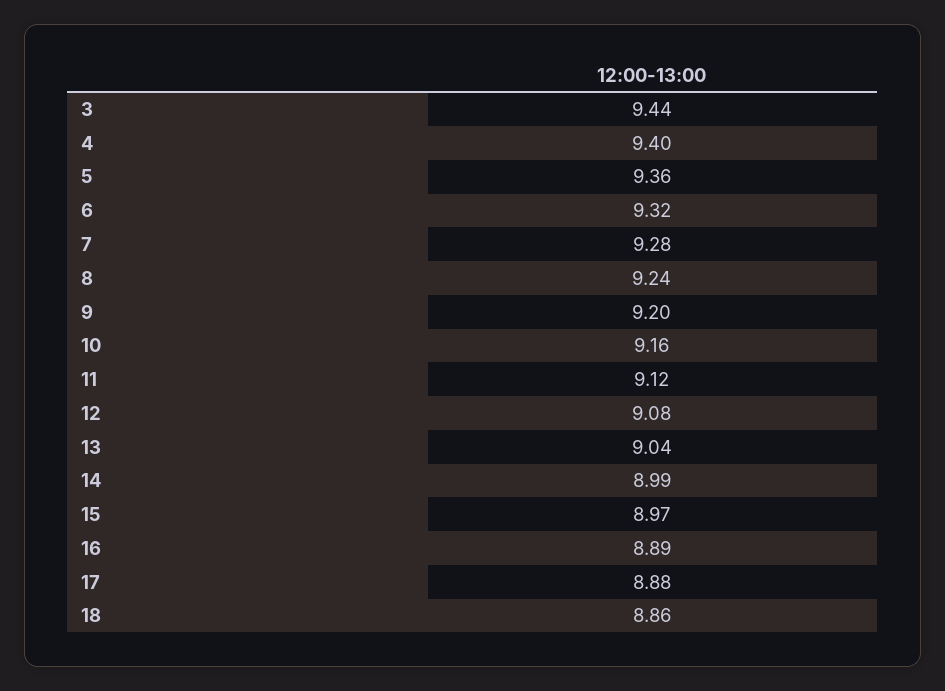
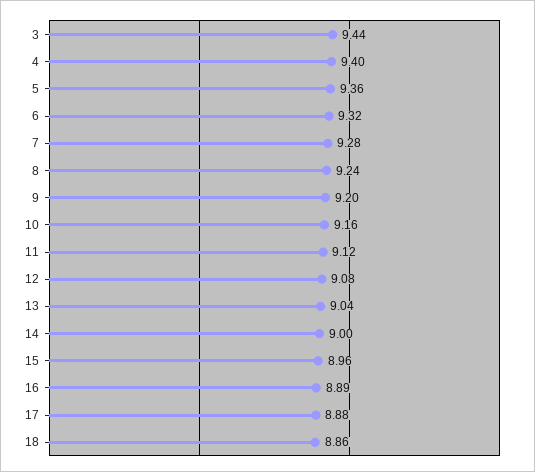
  {
    "3": 9.44,
    "4": 9.4,
    "5": 9.36,
    "6": 9.32,
    "7": 9.28,
    "8": 9.24,
    "9": 9.2,
    "10": 9.16,
    "11": 9.12,
    "12": 9.08,
    "13": 9.04,
-   "14": 8.99,
+   "14": 9,
-   "15": 8.97,
+   "15": 8.96,
    "16": 8.89,
    "17": 8.88,
    "18": 8.86
  }

